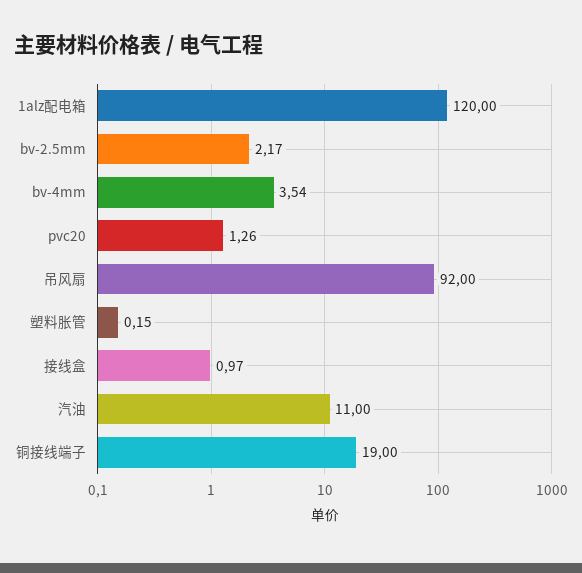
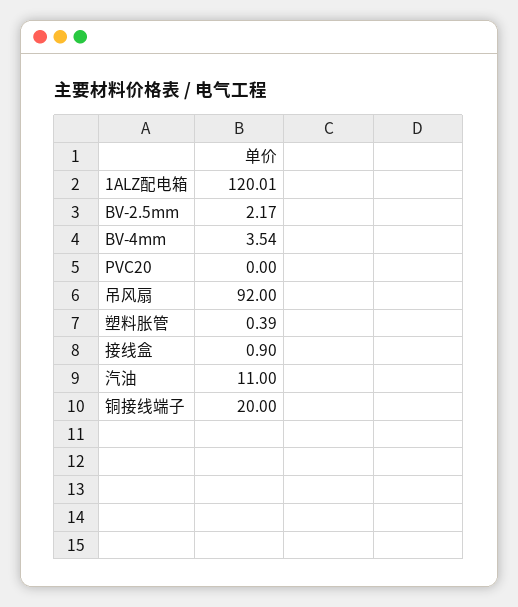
  {
-   "1alz配电箱": 120,
+   "1alz配电箱": 120.01,
    "bv-2.5mm": 2.17,
    "bv-4mm": 3.54,
-   "pvc20": 1.26,
+   "pvc20": 0,
    "吊风扇": 92,
-   "塑料胀管": 0.15,
+   "塑料胀管": 0.39,
-   "接线盒": 0.97,
+   "接线盒": 0.9,
    "汽油": 11,
-   "铜接线端子": 19
+   "铜接线端子": 20
  }

